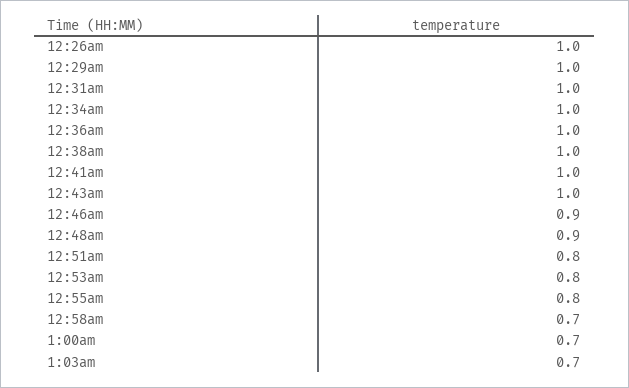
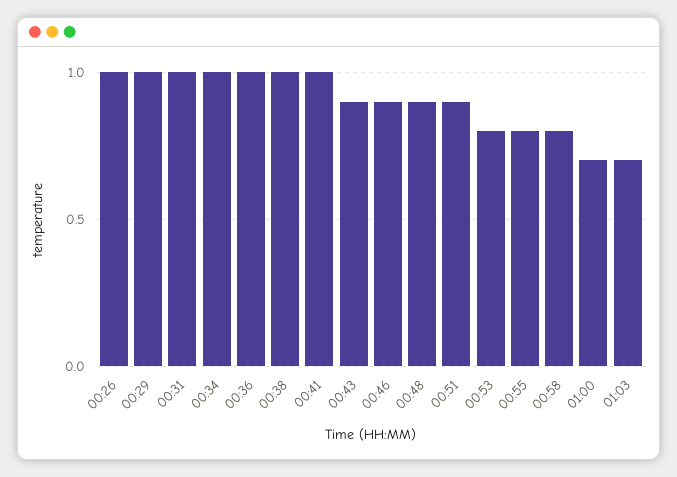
  {
    "12:26am": 1,
    "12:29am": 1,
    "12:31am": 1,
    "12:34am": 1,
    "12:36am": 1,
    "12:38am": 1,
    "12:41am": 1,
-   "12:43am": 1,
+   "12:43am": 0.9,
    "12:46am": 0.9,
    "12:48am": 0.9,
-   "12:51am": 0.8,
+   "12:51am": 0.9,
    "12:53am": 0.8,
    "12:55am": 0.8,
-   "12:58am": 0.7,
+   "12:58am": 0.8,
    "1:00am": 0.7,
    "1:03am": 0.7
  }

